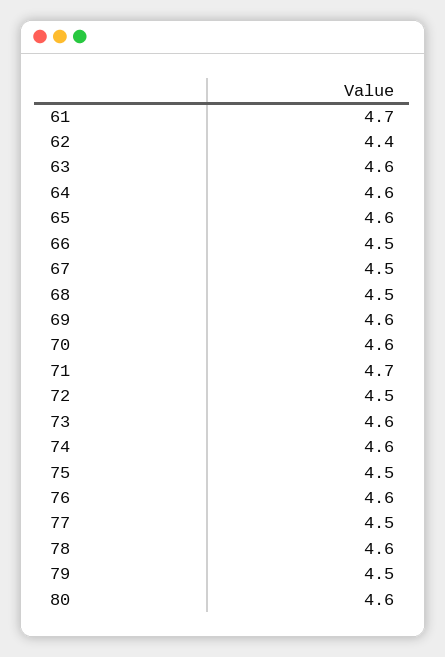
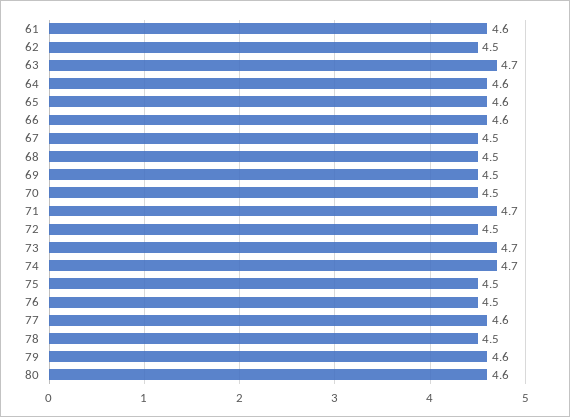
  {
-   "61": 4.7,
+   "61": 4.6,
-   "62": 4.4,
+   "62": 4.5,
-   "63": 4.6,
+   "63": 4.7,
    "64": 4.6,
    "65": 4.6,
-   "66": 4.5,
+   "66": 4.6,
    "67": 4.5,
    "68": 4.5,
-   "69": 4.6,
+   "69": 4.5,
-   "70": 4.6,
+   "70": 4.5,
    "71": 4.7,
    "72": 4.5,
-   "73": 4.6,
+   "73": 4.7,
-   "74": 4.6,
+   "74": 4.7,
    "75": 4.5,
-   "76": 4.6,
+   "76": 4.5,
-   "77": 4.5,
+   "77": 4.6,
-   "78": 4.6,
+   "78": 4.5,
-   "79": 4.5,
+   "79": 4.6,
    "80": 4.6
  }

